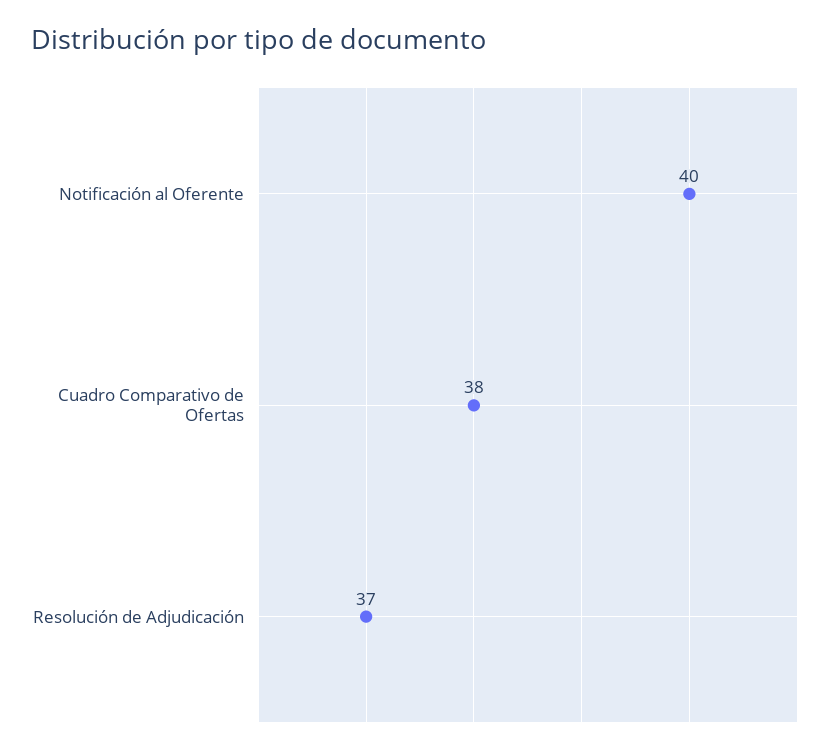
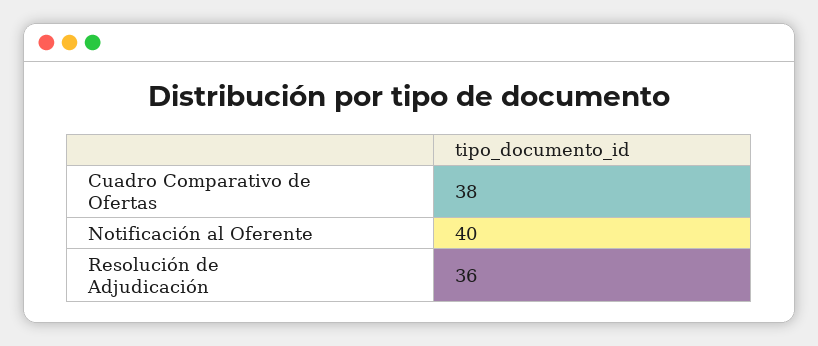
  {
    "Notificación al Oferente": 40,
    "Cuadro Comparativo de Ofertas": 38,
-   "Resolución de Adjudicación": 37
+   "Resolución de Adjudicación": 36
  }

